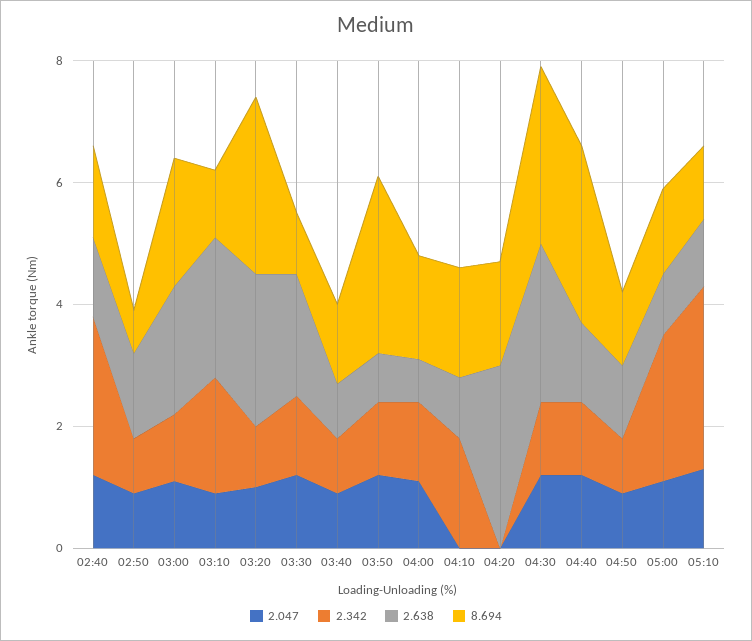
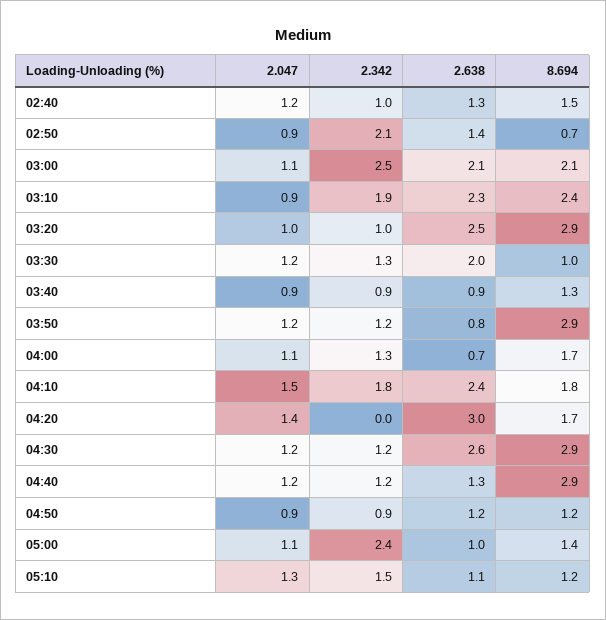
  {
    "2.047": {
      "02:40": 1.2,
      "02:50": 0.9,
      "03:00": 1.1,
      "03:10": 0.9,
      "03:20": 1,
      "03:30": 1.2,
      "03:40": 0.9,
      "03:50": 1.2,
      "04:00": 1.1,
-     "04:10": 0,
+     "04:10": 1.5,
-     "04:20": 0,
+     "04:20": 1.4,
      "04:30": 1.2,
      "04:40": 1.2,
      "04:50": 0.9,
      "05:00": 1.1,
      "05:10": 1.3
    },
    "2.342": {
-     "02:40": 2.5,
+     "02:40": 1,
-     "02:50": 1,
+     "02:50": 2.1,
-     "03:00": 1,
+     "03:00": 2.5,
      "03:10": 1.9,
      "03:20": 1,
      "03:30": 1.3,
      "03:40": 0.9,
      "03:50": 1.2,
      "04:00": 1.3,
      "04:10": 1.8,
      "04:20": 0,
      "04:30": 1.2,
      "04:40": 1.2,
      "04:50": 0.9,
      "05:00": 2.4,
-     "05:10": 3
+     "05:10": 1.5
    },
    "2.638": {
      "02:40": 1.3,
      "02:50": 1.4,
      "03:00": 2.1,
      "03:10": 2.3,
      "03:20": 2.5,
      "03:30": 2,
      "03:40": 0.9,
      "03:50": 0.8,
      "04:00": 0.7,
-     "04:10": 1,
+     "04:10": 2.4,
      "04:20": 3,
      "04:30": 2.6,
      "04:40": 1.3,
      "04:50": 1.2,
      "05:00": 1,
      "05:10": 1.1
    },
    "8.694": {
      "02:40": 1.5,
      "02:50": 0.7,
      "03:00": 2.1,
-     "03:10": 1,
+     "03:10": 2.4,
      "03:20": 2.9,
      "03:30": 1,
      "03:40": 1.3,
      "03:50": 2.9,
      "04:00": 1.7,
      "04:10": 1.8,
      "04:20": 1.7,
      "04:30": 2.9,
      "04:40": 2.9,
      "04:50": 1.2,
      "05:00": 1.4,
      "05:10": 1.2
    }
  }

